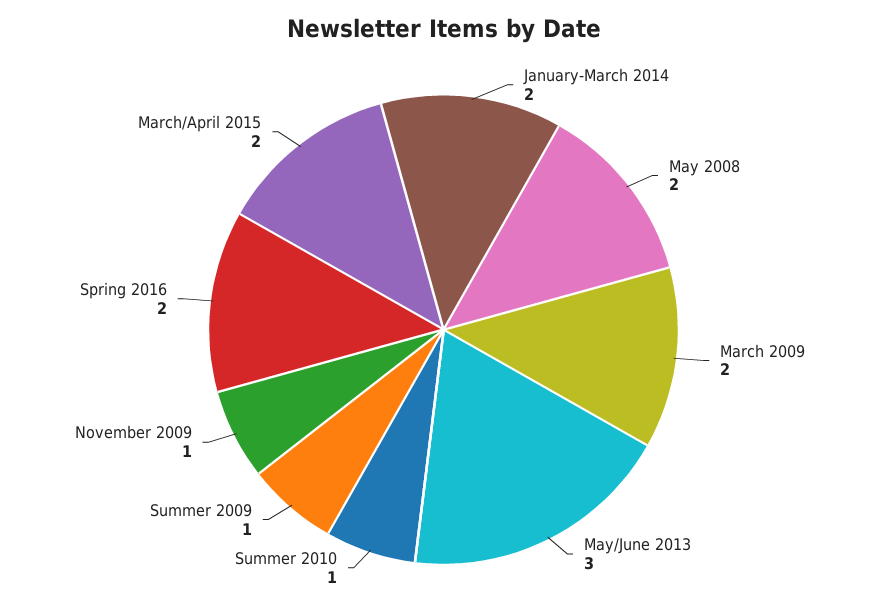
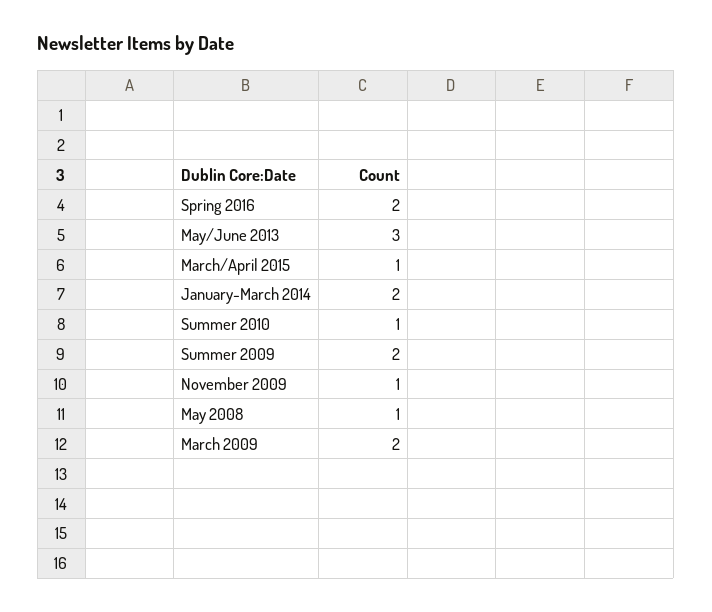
  {
    "January-March 2014": 2,
-   "May 2008": 2,
+   "May 2008": 1,
    "March 2009": 2,
    "May/June 2013": 3,
    "Summer 2010": 1,
-   "Summer 2009": 1,
+   "Summer 2009": 2,
    "November 2009": 1,
    "Spring 2016": 2,
-   "March/April 2015": 2
+   "March/April 2015": 1
  }

